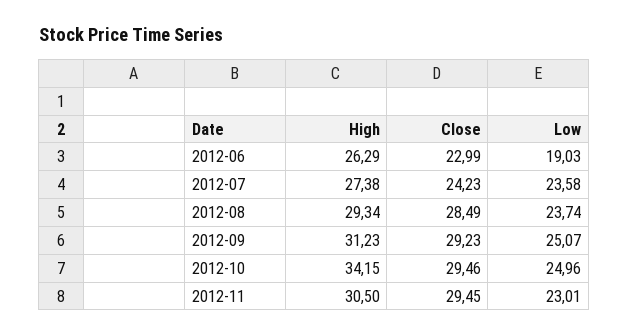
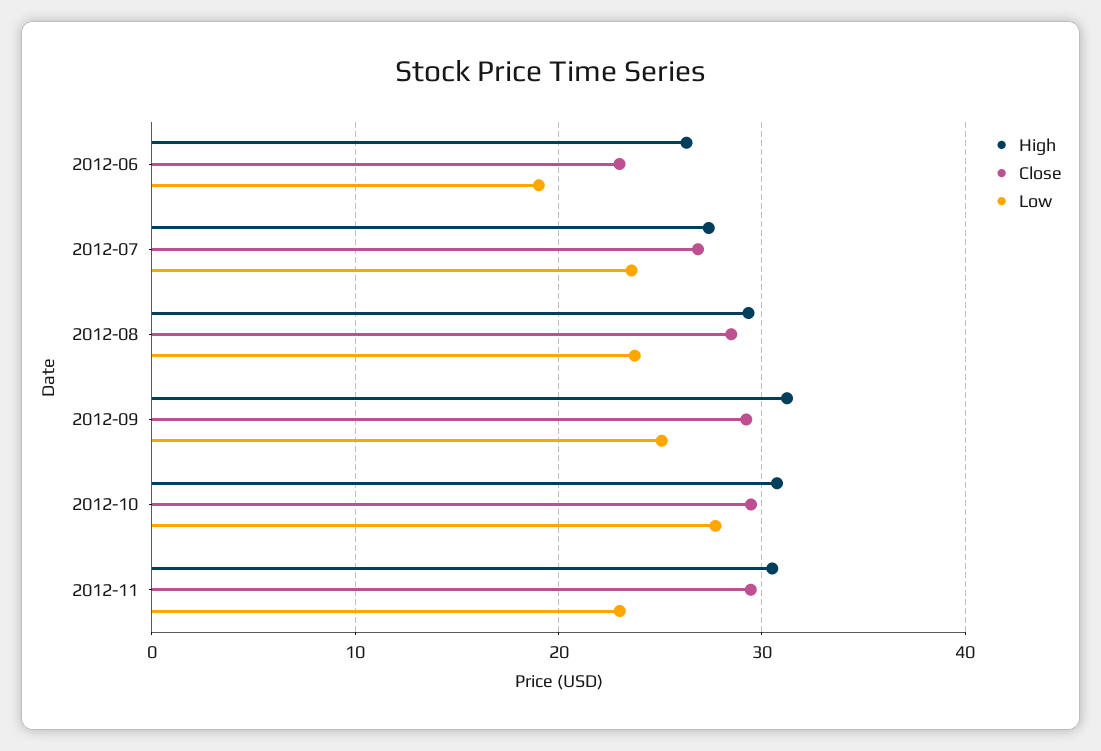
  {
    "High": {
      "2012-06": 26.29,
      "2012-07": 27.38,
      "2012-08": 29.34,
      "2012-09": 31.23,
-     "2012-10": 34.15,
+     "2012-10": 31,
      "2012-11": 30.5
    },
    "Close": {
      "2012-06": 22.99,
-     "2012-07": 24.23,
+     "2012-07": 27,
      "2012-08": 28.49,
      "2012-09": 29.23,
      "2012-10": 29.46,
      "2012-11": 29.45
    },
    "Low": {
      "2012-06": 19.03,
      "2012-07": 23.58,
      "2012-08": 23.74,
      "2012-09": 25.07,
-     "2012-10": 24.96,
+     "2012-10": 28,
      "2012-11": 23.01
    }
  }

